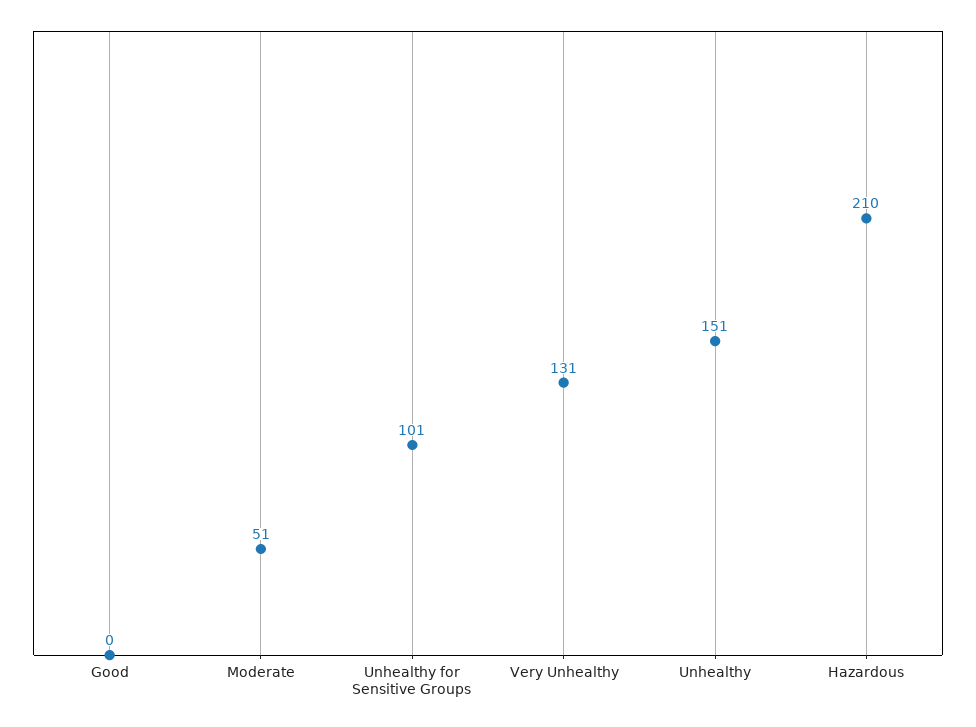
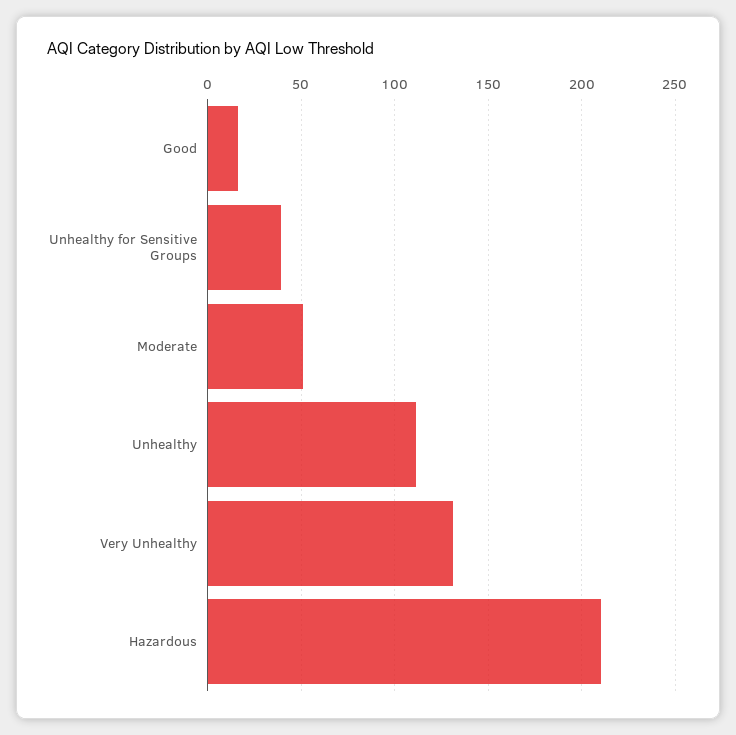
  {
-   "Good": 0,
+   "Good": 15,
    "Moderate": 51,
-   "Unhealthy for Sensitive Groups": 101,
+   "Unhealthy for Sensitive Groups": 40,
    "Very Unhealthy": 131,
-   "Unhealthy": 151,
+   "Unhealthy": 110,
    "Hazardous": 210
  }

